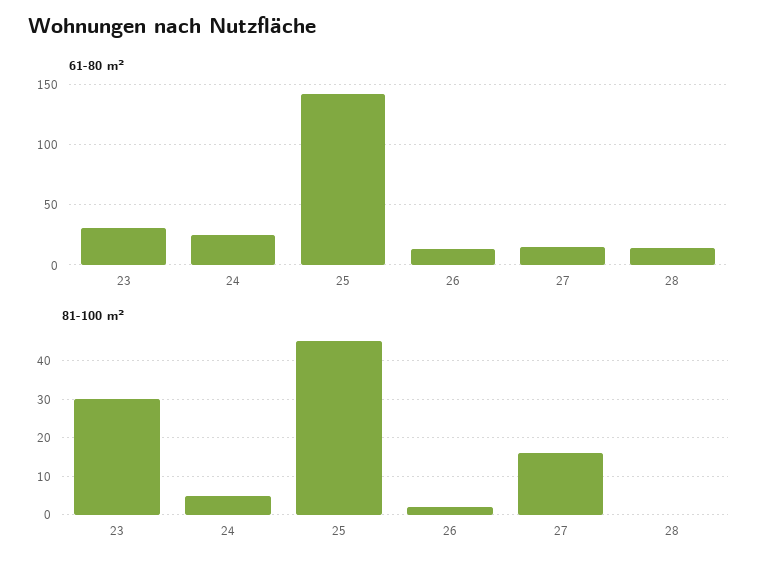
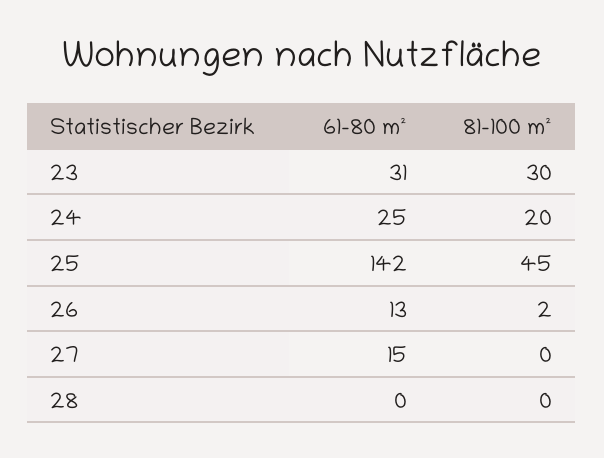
  {
    "61-80 m²": {
      "23": 31,
      "24": 25,
      "25": 142,
      "26": 13,
      "27": 15,
-     "28": 15
+     "28": 0
    },
    "81-100 m²": {
      "23": 30,
-     "24": 5,
+     "24": 20,
      "25": 45,
      "26": 2,
-     "27": 15,
+     "27": 0,
      "28": 0
    }
  }

